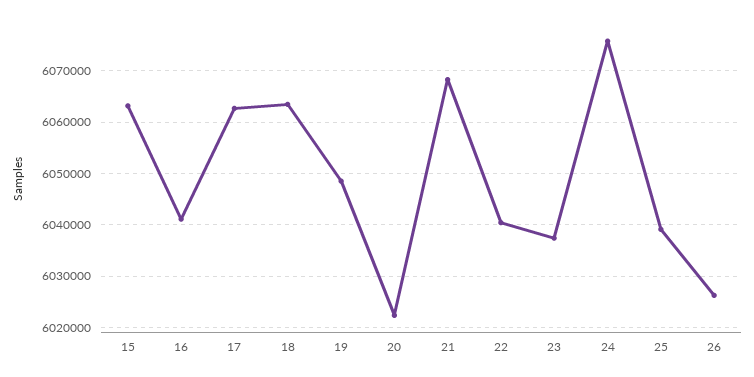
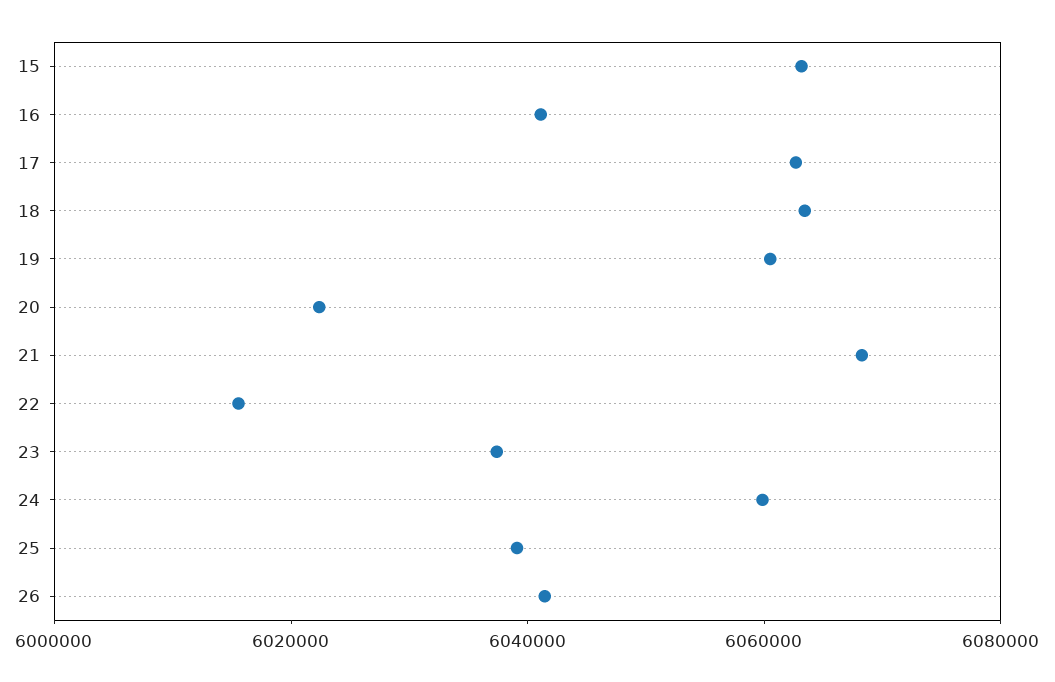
  {
    "15": 6064000,
    "16": 6042000,
    "17": 6062000,
    "18": 6064000,
-   "19": 6048000,
+   "19": 6060000,
    "20": 6022000,
    "21": 6068000,
-   "22": 6040000,
+   "22": 6015000,
    "23": 6038000,
-   "24": 6076000,
+   "24": 6060000,
    "25": 6040000,
-   "26": 6026000
+   "26": 6040000
  }

